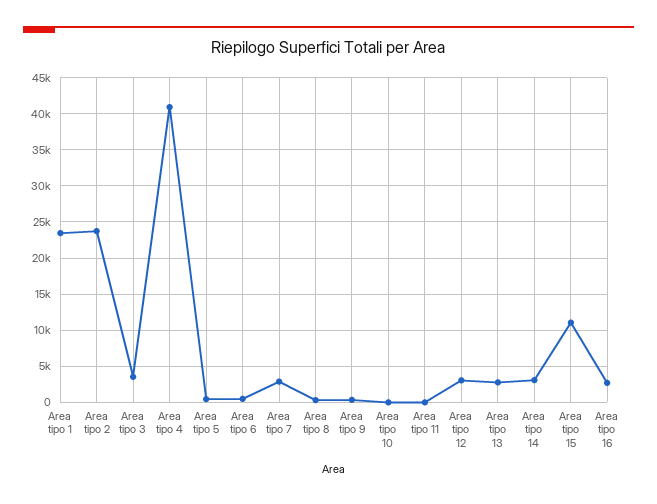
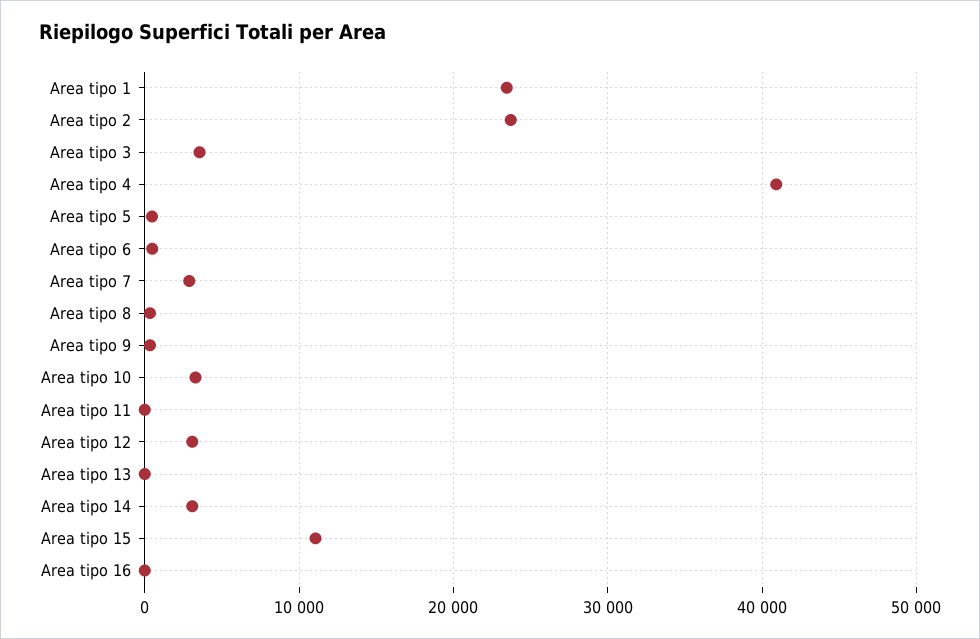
  {
    "Area tipo 1": 23000,
    "Area tipo 2": 24000,
    "Area tipo 3": 4000,
    "Area tipo 4": 41000,
    "Area tipo 5": 0,
    "Area tipo 6": 0,
    "Area tipo 7": 3000,
    "Area tipo 8": 0,
    "Area tipo 9": 0,
-   "Area tipo 10": 0,
+   "Area tipo 10": 3000,
    "Area tipo 11": 0,
    "Area tipo 12": 3000,
-   "Area tipo 13": 3000,
+   "Area tipo 13": 0,
    "Area tipo 14": 3000,
    "Area tipo 15": 11000,
-   "Area tipo 16": 3000
+   "Area tipo 16": 0
  }

